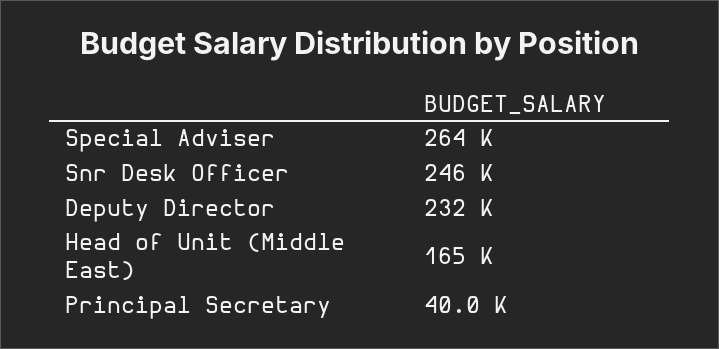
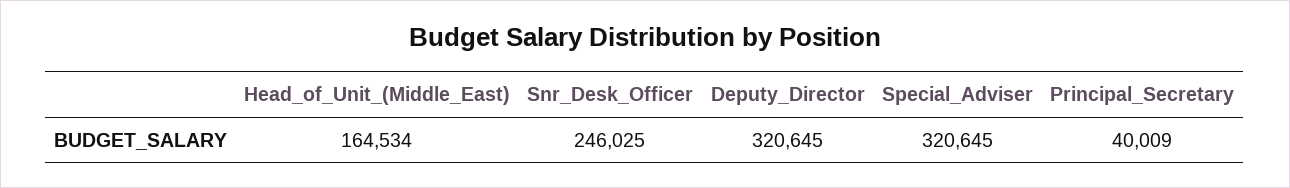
  {
-   "Special Adviser": 264000,
+   "Special Adviser": 320645,
    "Snr Desk Officer": 246025,
-   "Deputy Director": 232000,
+   "Deputy Director": 320645,
    "Head of Unit (Middle East)": 164534,
    "Principal Secretary": 40009
  }

